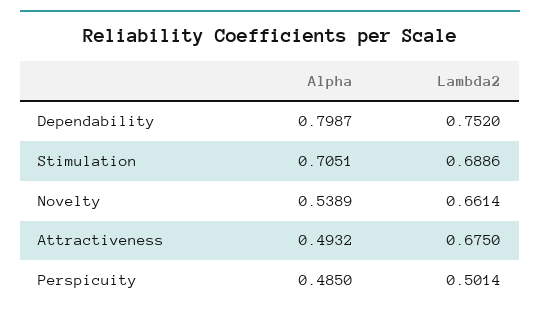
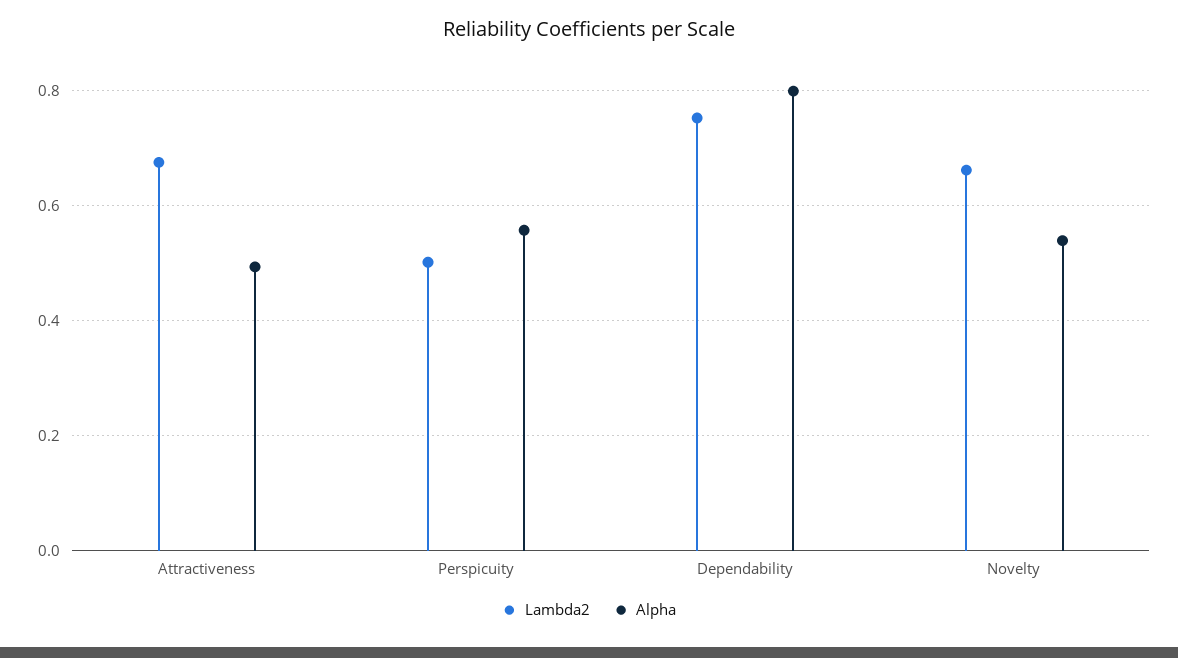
  {
    "Alpha": {
      "Dependability": 0.7987,
-     "Stimulation": 0.7051,
      "Novelty": 0.5389,
      "Attractiveness": 0.4932,
-     "Perspicuity": 0.485
+     "Perspicuity": 0.56
    },
    "Lambda2": {
      "Dependability": 0.752,
-     "Stimulation": 0.6886,
      "Novelty": 0.6614,
      "Attractiveness": 0.675,
      "Perspicuity": 0.5014
    }
  }

